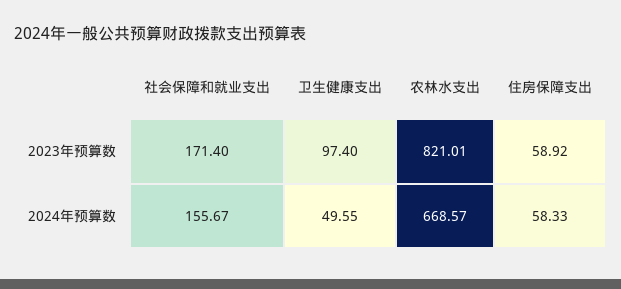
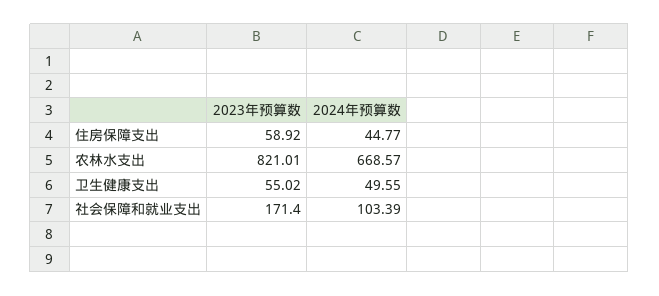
  {
    "社会保障和就业支出": {
      "2023年预算数": 171.4,
-     "2024年预算数": 155.67
+     "2024年预算数": 103.39
    },
    "卫生健康支出": {
-     "2023年预算数": 97.4,
+     "2023年预算数": 55.02,
      "2024年预算数": 49.55
    },
    "农林水支出": {
      "2023年预算数": 821.01,
      "2024年预算数": 668.57
    },
    "住房保障支出": {
      "2023年预算数": 58.92,
-     "2024年预算数": 58.33
+     "2024年预算数": 44.77
    }
  }

